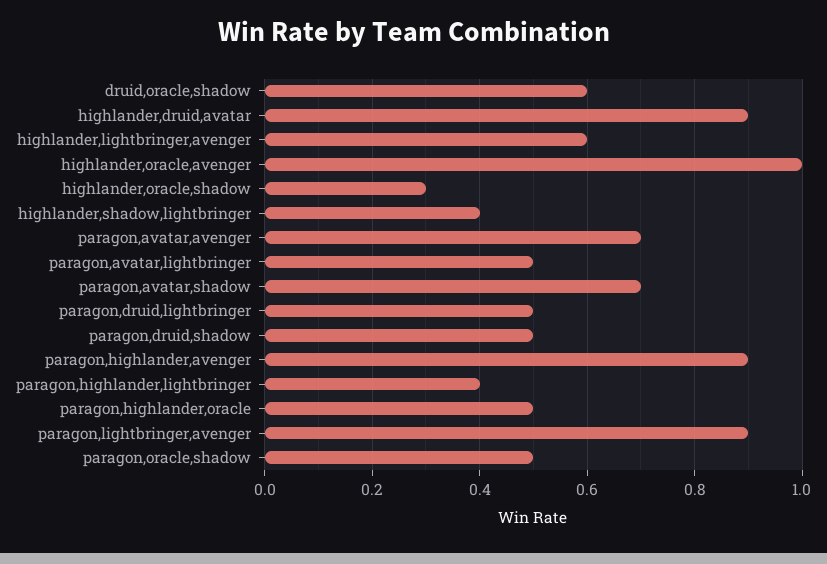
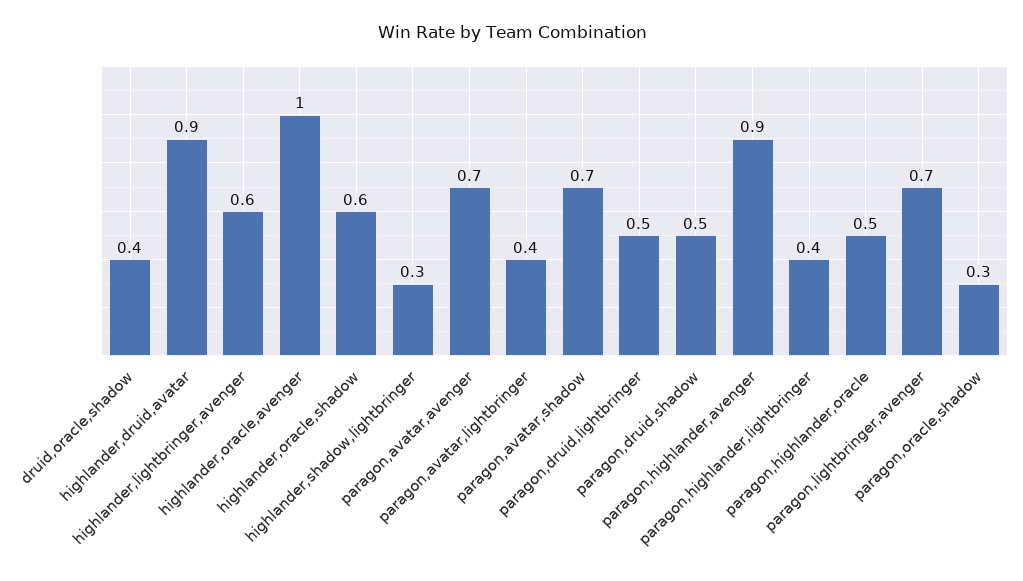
  {
-   "druid,oracle,shadow": 0.6,
+   "druid,oracle,shadow": 0.4,
    "highlander,druid,avatar": 0.9,
    "highlander,lightbringer,avenger": 0.6,
    "highlander,oracle,avenger": 1,
-   "highlander,oracle,shadow": 0.3,
+   "highlander,oracle,shadow": 0.6,
-   "highlander,shadow,lightbringer": 0.4,
+   "highlander,shadow,lightbringer": 0.3,
    "paragon,avatar,avenger": 0.7,
-   "paragon,avatar,lightbringer": 0.5,
+   "paragon,avatar,lightbringer": 0.4,
    "paragon,avatar,shadow": 0.7,
    "paragon,druid,lightbringer": 0.5,
    "paragon,druid,shadow": 0.5,
    "paragon,highlander,avenger": 0.9,
    "paragon,highlander,lightbringer": 0.4,
    "paragon,highlander,oracle": 0.5,
-   "paragon,lightbringer,avenger": 0.9,
+   "paragon,lightbringer,avenger": 0.7,
-   "paragon,oracle,shadow": 0.5
+   "paragon,oracle,shadow": 0.3
  }

